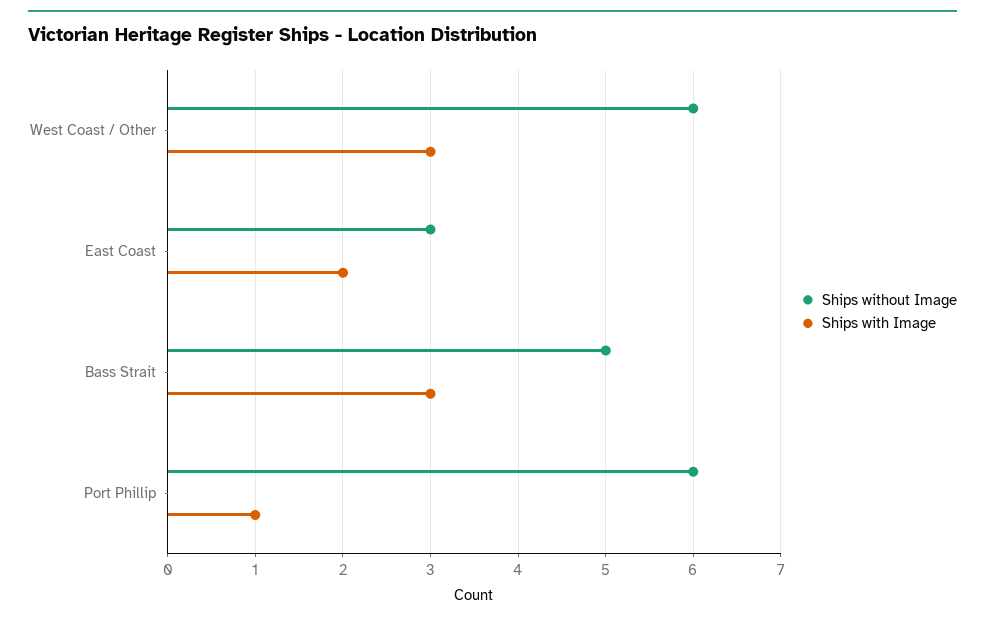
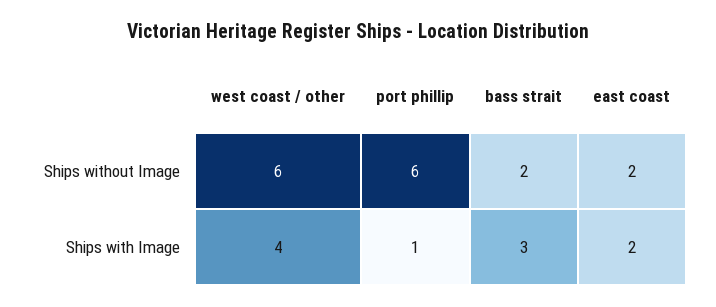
  {
    "Ships without Image": {
      "West Coast / Other": 6,
-     "East Coast": 3,
+     "East Coast": 2,
-     "Bass Strait": 5,
+     "Bass Strait": 2,
      "Port Phillip": 6
    },
    "Ships with Image": {
-     "West Coast / Other": 3,
+     "West Coast / Other": 4,
      "East Coast": 2,
      "Bass Strait": 3,
      "Port Phillip": 1
    }
  }

